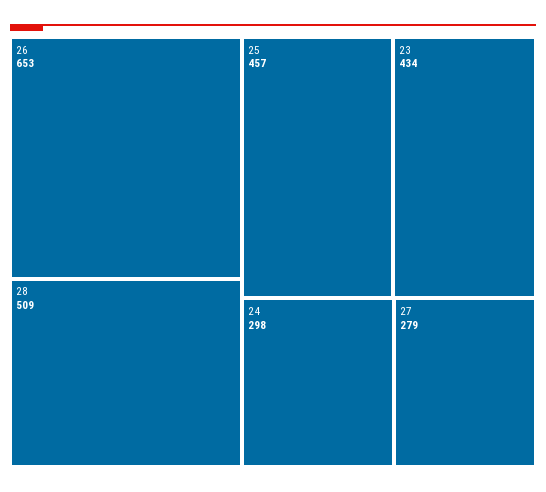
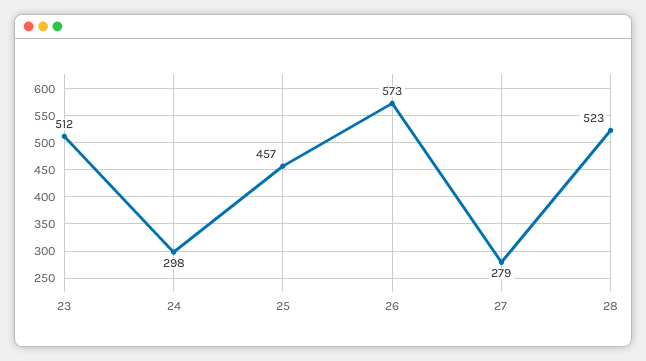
  {
-   "26": 653,
+   "26": 573,
-   "28": 509,
+   "28": 523,
    "25": 457,
-   "23": 434,
+   "23": 512,
    "24": 298,
    "27": 279
  }

